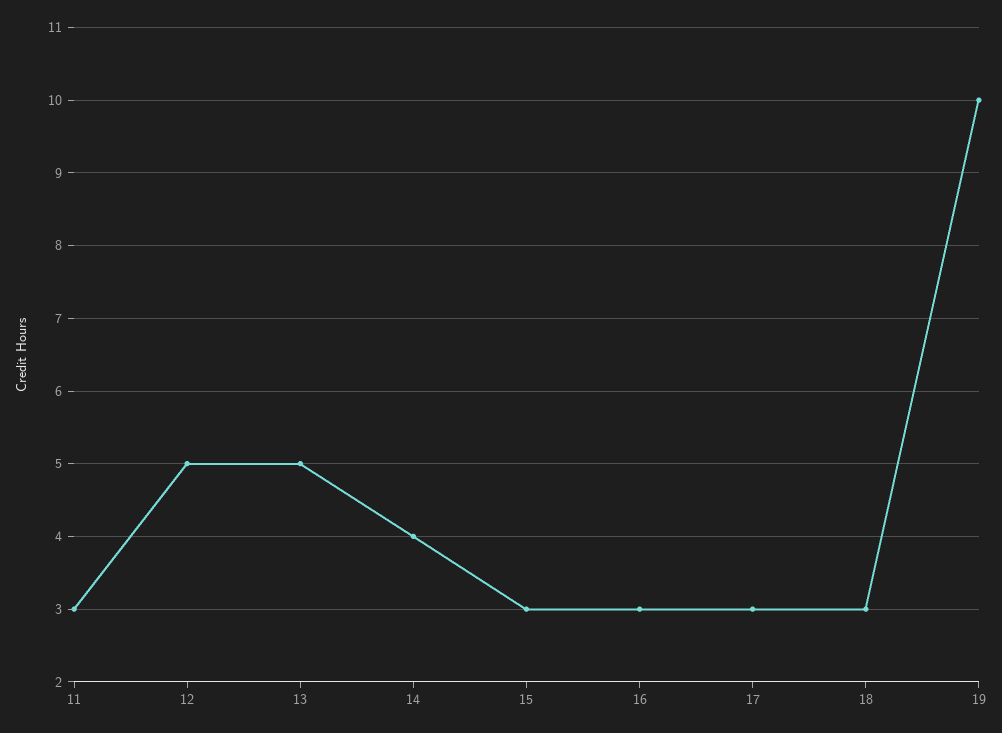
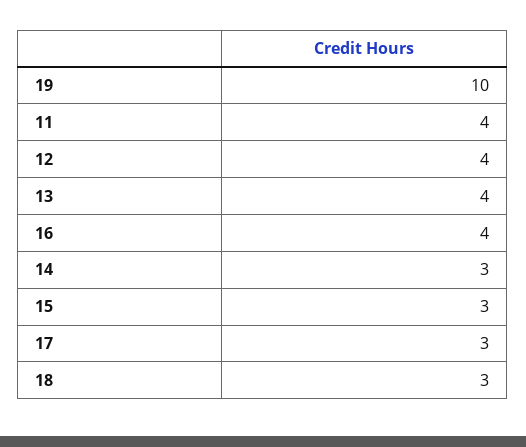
  {
-   "11": 3,
+   "11": 4,
-   "12": 5,
+   "12": 4,
-   "13": 5,
+   "13": 4,
-   "14": 4,
+   "14": 3,
    "15": 3,
-   "16": 3,
+   "16": 4,
    "17": 3,
    "18": 3,
    "19": 10
  }

